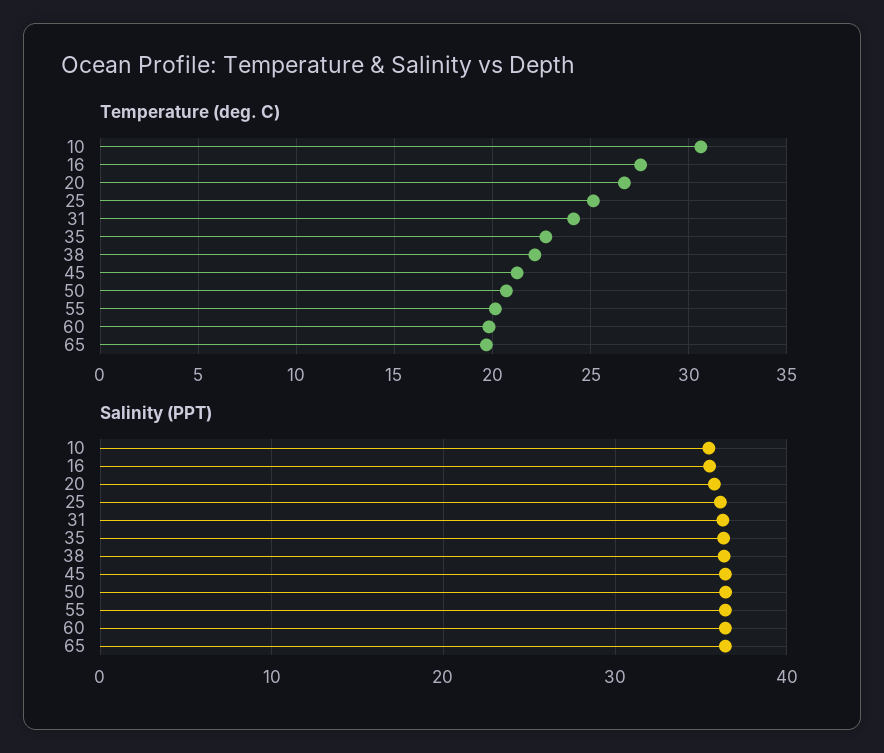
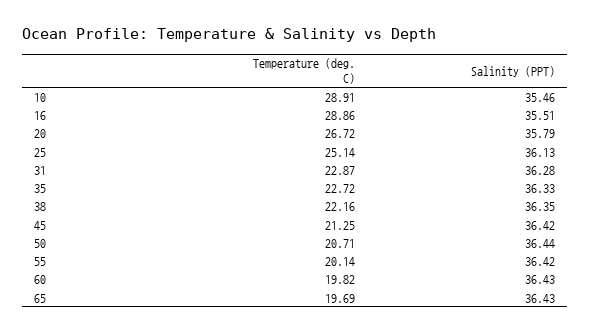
  {
    "Temperature (deg. C)": {
-     "10": 30.5,
+     "10": 28.91,
-     "16": 27.5,
+     "16": 28.86,
      "20": 26.72,
      "25": 25.14,
-     "31": 24,
+     "31": 22.87,
      "35": 22.72,
      "38": 22.16,
      "45": 21.25,
      "50": 20.71,
      "55": 20.14,
      "60": 19.82,
      "65": 19.69
    },
    "Salinity (PPT)": {
      "10": 35.46,
      "16": 35.51,
      "20": 35.79,
      "25": 36.13,
      "31": 36.28,
      "35": 36.33,
      "38": 36.35,
      "45": 36.42,
      "50": 36.44,
      "55": 36.42,
      "60": 36.43,
      "65": 36.43
    }
  }

